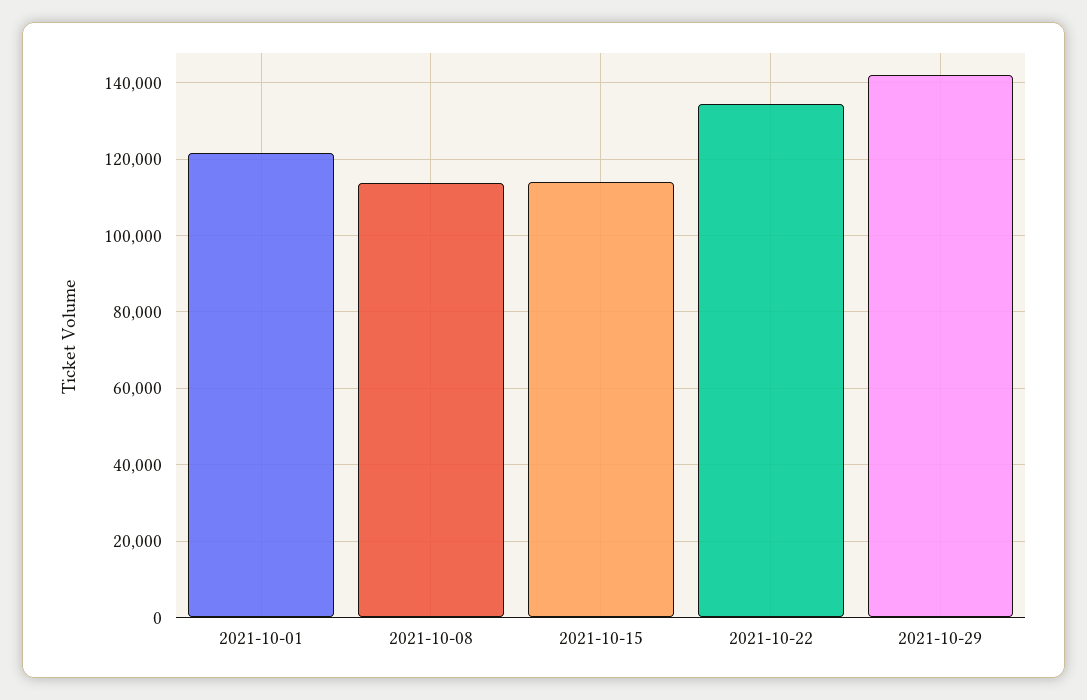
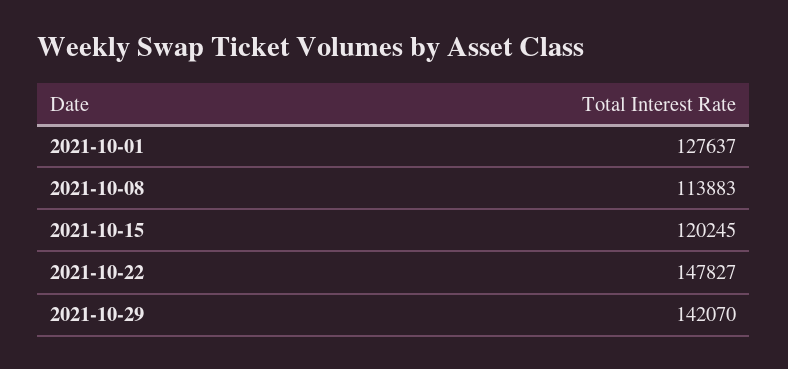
  {
-   "2021-10-01": 122000,
+   "2021-10-01": 127637,
    "2021-10-08": 113883,
-   "2021-10-15": 114000,
+   "2021-10-15": 120245,
-   "2021-10-22": 134000,
+   "2021-10-22": 147827,
    "2021-10-29": 142070
  }

